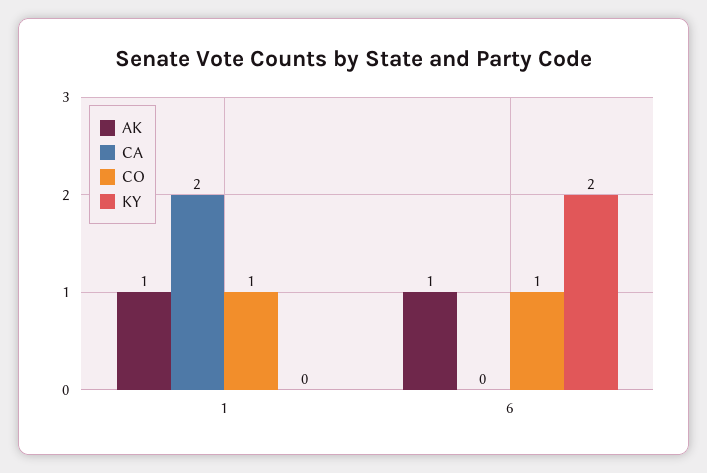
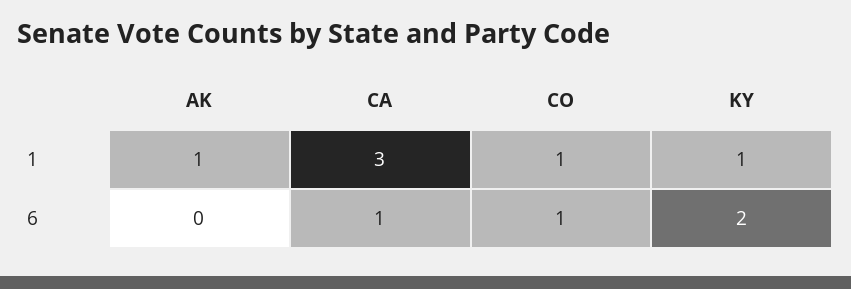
  {
    "AK": {
      "1": 1,
-     "6": 1
+     "6": 0
    },
    "CA": {
-     "1": 2,
+     "1": 3,
-     "6": 0
+     "6": 1
    },
    "CO": {
      "1": 1,
      "6": 1
    },
    "KY": {
-     "1": 0,
+     "1": 1,
      "6": 2
    }
  }

